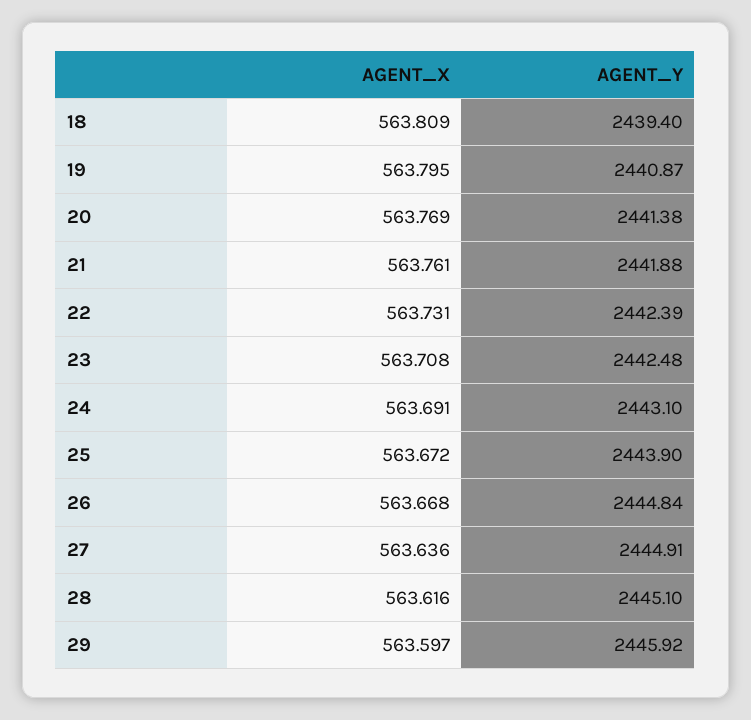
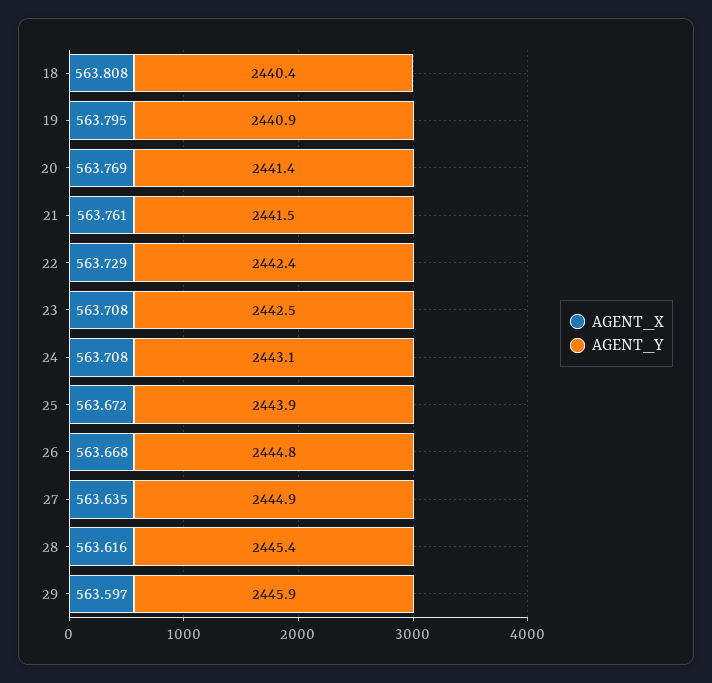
  {
    "AGENT_X": {
-     "18": 563.809,
+     "18": 563.808,
      "19": 563.795,
      "20": 563.769,
      "21": 563.761,
-     "22": 563.731,
+     "22": 563.729,
      "23": 563.708,
-     "24": 563.691,
+     "24": 563.708,
      "25": 563.672,
      "26": 563.668,
-     "27": 563.636,
+     "27": 563.635,
      "28": 563.616,
      "29": 563.597
    },
    "AGENT_Y": {
-     "18": 2439.4,
+     "18": 2440.4,
      "19": 2440.87,
      "20": 2441.38,
-     "21": 2441.88,
+     "21": 2441.5,
      "22": 2442.39,
      "23": 2442.48,
      "24": 2443.1,
      "25": 2443.9,
      "26": 2444.84,
      "27": 2444.91,
-     "28": 2445.1,
+     "28": 2445.4,
      "29": 2445.92
    }
  }

